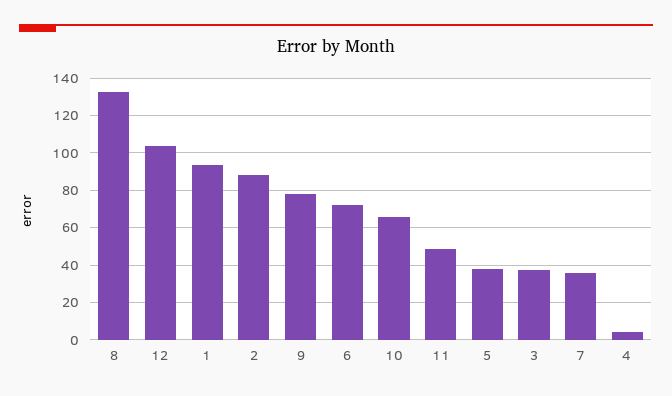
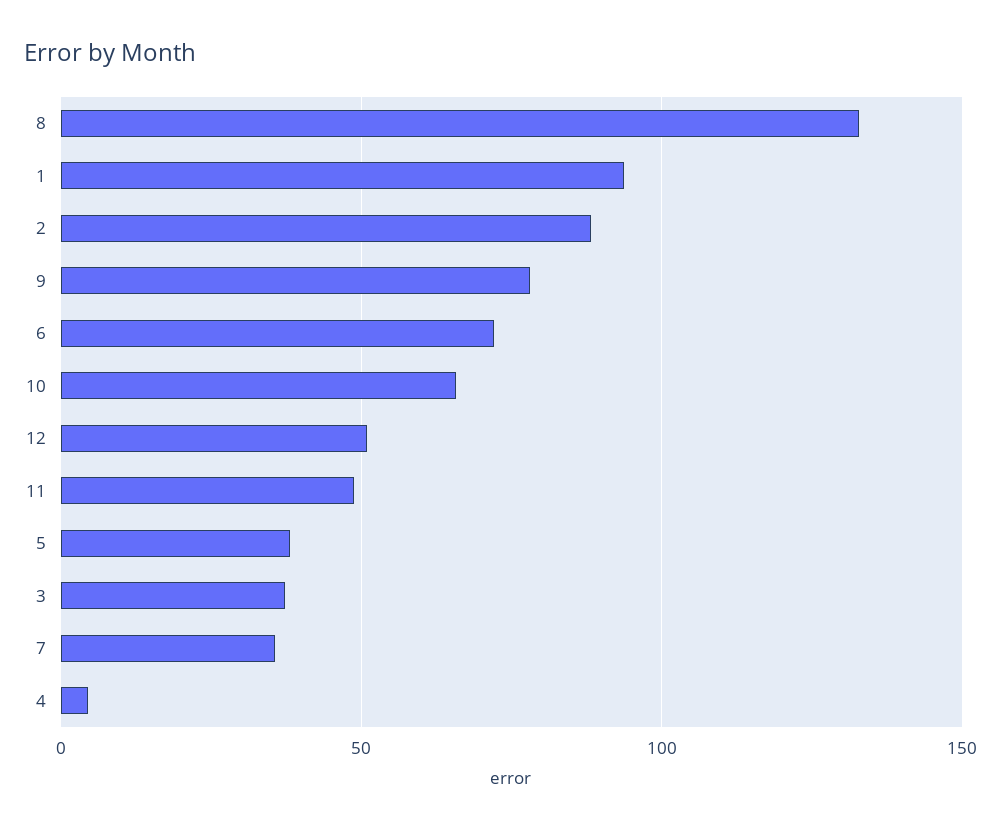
  {
    "8": 135,
-   "12": 105,
+   "12": 50,
    "1": 95,
    "2": 90,
    "9": 80,
    "6": 70,
    "10": 65,
    "11": 50,
    "5": 40,
    "3": 35,
    "7": 35,
    "4": 5
  }

